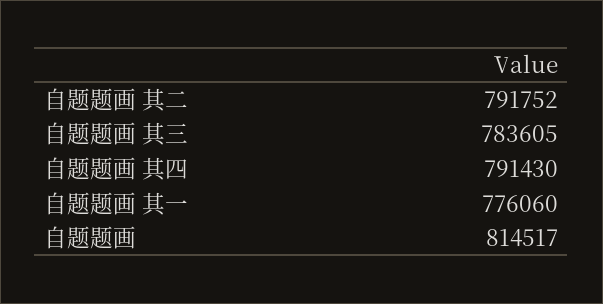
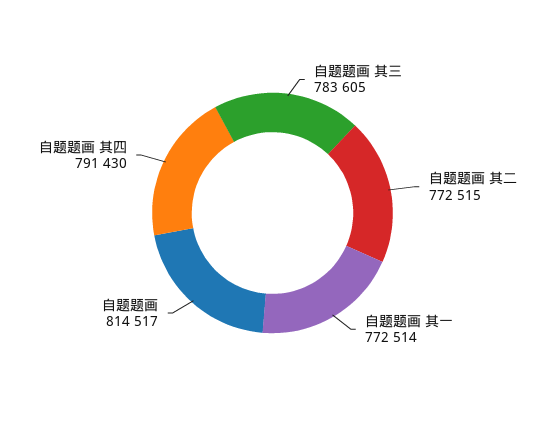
  {
-   "自题题画 其二": 791752,
+   "自题题画 其二": 772515,
    "自题题画 其三": 783605,
    "自题题画 其四": 791430,
-   "自题题画 其一": 776060,
+   "自题题画 其一": 772514,
    "自题题画": 814517
  }

